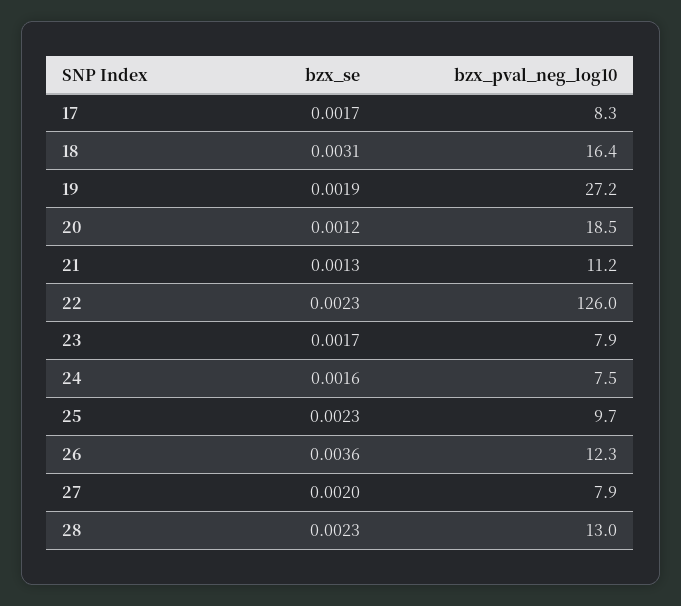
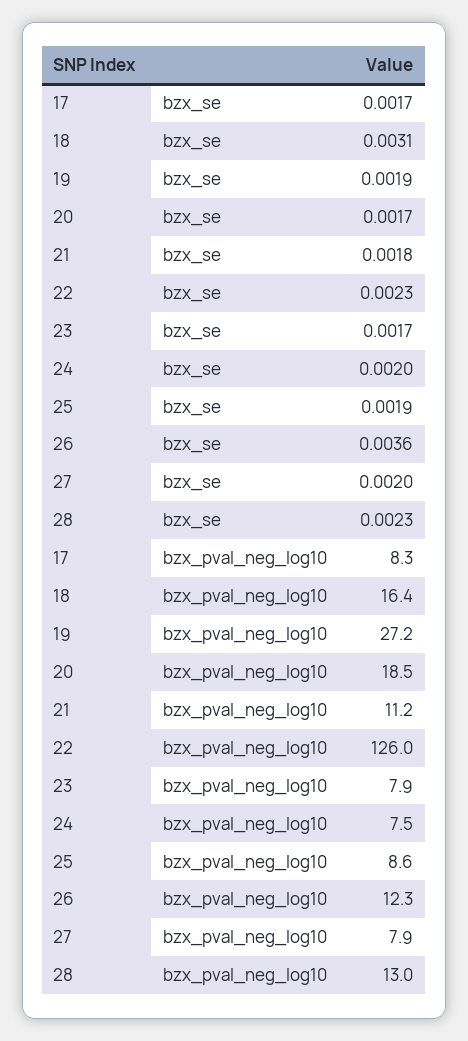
  {
    "bzx_se": {
      "17": 0.0017,
      "18": 0.0031,
      "19": 0.0019,
-     "20": 0.0012,
+     "20": 0.0017,
-     "21": 0.0013,
+     "21": 0.0018,
      "22": 0.0023,
      "23": 0.0017,
-     "24": 0.0016,
+     "24": 0.002,
-     "25": 0.0023,
+     "25": 0.0019,
      "26": 0.0036,
      "27": 0.002,
      "28": 0.0023
    },
    "bzx_pval_neg_log10": {
      "17": 8.3,
      "18": 16.4,
      "19": 27.2,
      "20": 18.5,
      "21": 11.2,
      "22": 126,
      "23": 7.9,
      "24": 7.5,
-     "25": 9.7,
+     "25": 8.6,
      "26": 12.3,
      "27": 7.9,
      "28": 13
    }
  }

